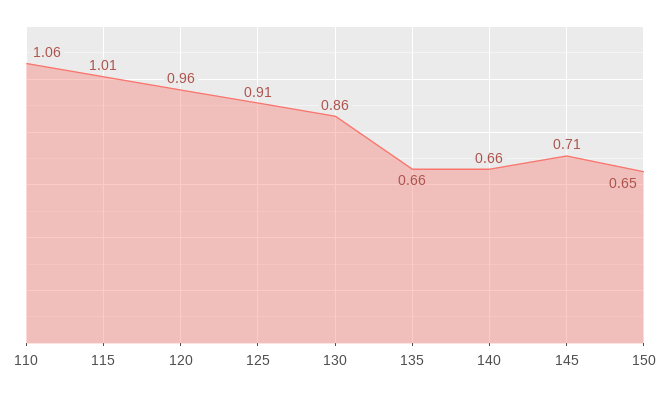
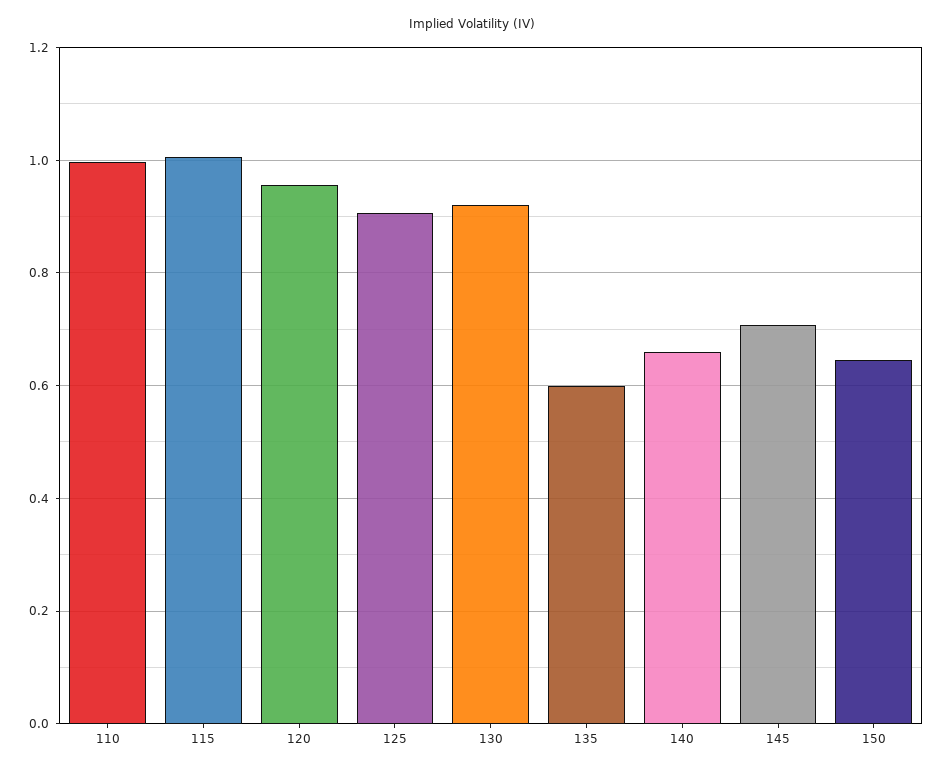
  {
-   "110": 1.06,
+   "110": 1,
    "115": 1.01,
    "120": 0.96,
    "125": 0.91,
-   "130": 0.86,
+   "130": 0.92,
-   "135": 0.66,
+   "135": 0.6,
    "140": 0.66,
    "145": 0.71,
    "150": 0.65
  }

